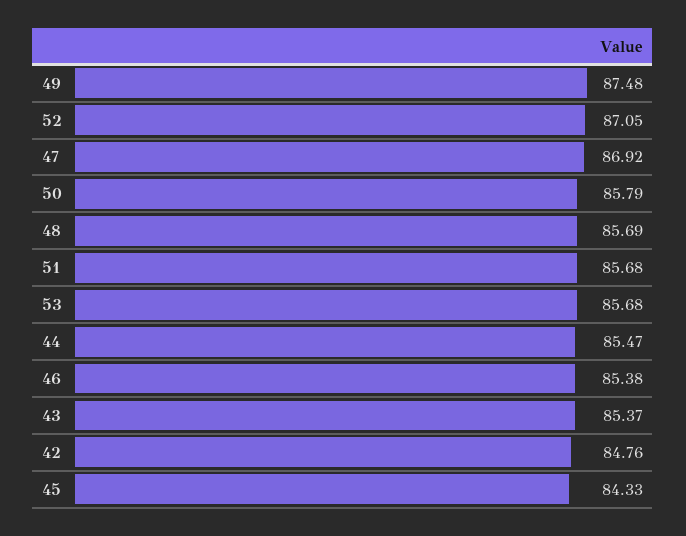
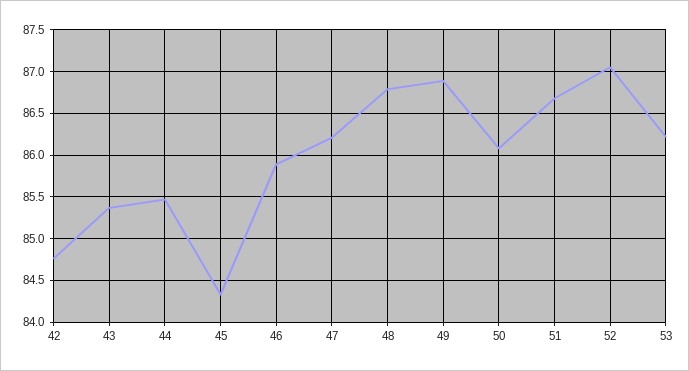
  {
-   "49": 87.48,
+   "49": 86.9,
    "52": 87.05,
-   "47": 86.92,
+   "47": 86.2,
-   "50": 85.79,
+   "50": 86.1,
-   "48": 85.69,
+   "48": 86.8,
-   "51": 85.68,
+   "51": 86.7,
-   "53": 85.68,
+   "53": 86.2,
    "44": 85.47,
-   "46": 85.38,
+   "46": 85.9,
    "43": 85.37,
    "42": 84.76,
    "45": 84.33
  }

